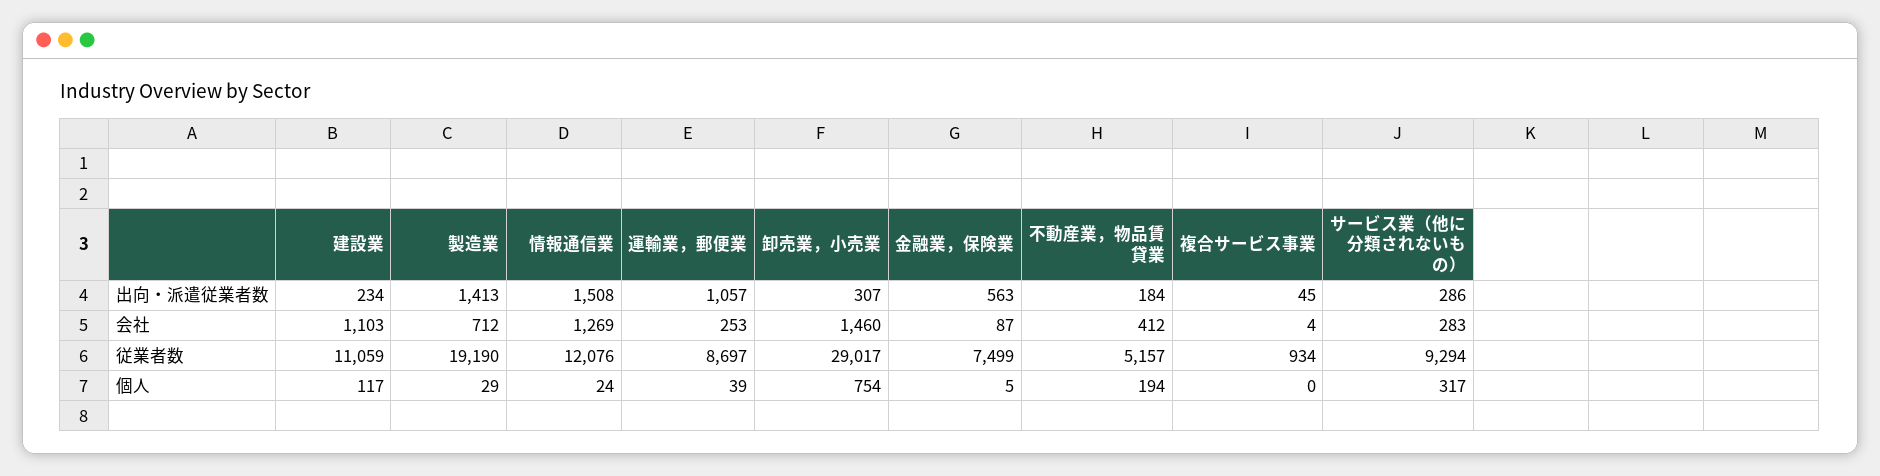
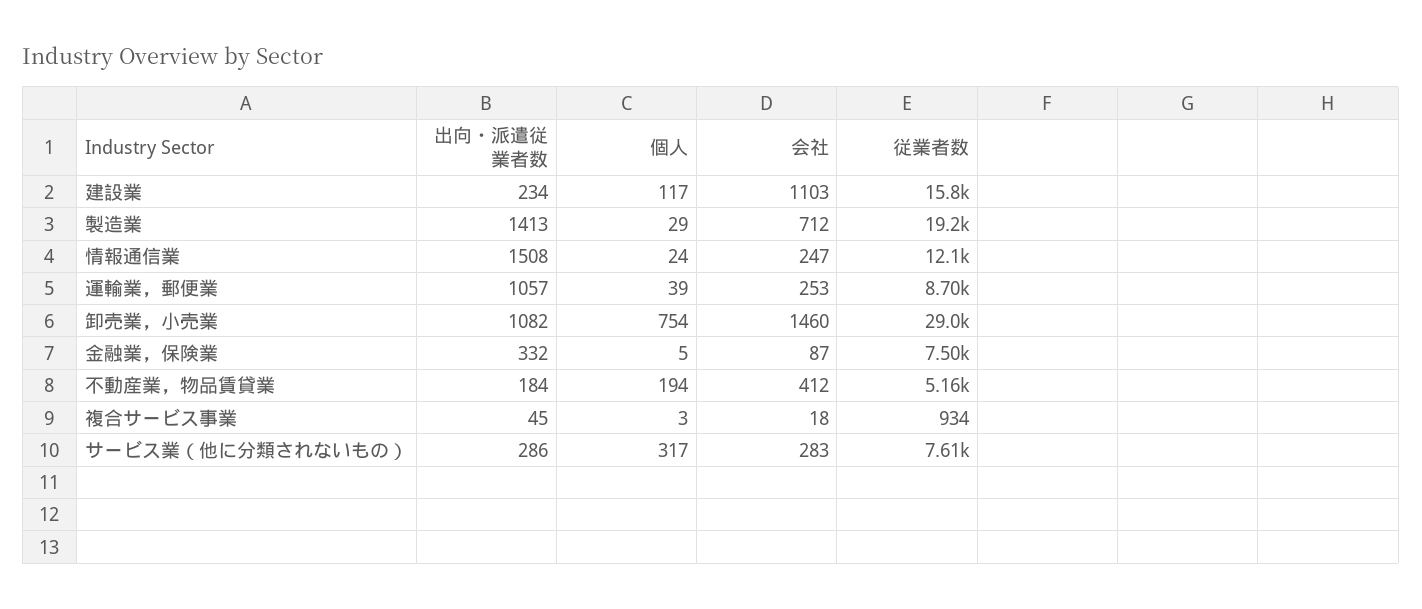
  {
    "建設業": {
      "出向・派遣従業者数": 234,
      "会社": 1103,
-     "従業者数": 11059,
+     "従業者数": 15800,
      "個人": 117
    },
    "製造業": {
      "出向・派遣従業者数": 1413,
      "会社": 712,
      "従業者数": 19190,
      "個人": 29
    },
    "情報通信業": {
      "出向・派遣従業者数": 1508,
-     "会社": 1269,
+     "会社": 247,
      "従業者数": 12076,
      "個人": 24
    },
    "運輸業，郵便業": {
      "出向・派遣従業者数": 1057,
      "会社": 253,
      "従業者数": 8697,
      "個人": 39
    },
    "卸売業，小売業": {
-     "出向・派遣従業者数": 307,
+     "出向・派遣従業者数": 1082,
      "会社": 1460,
      "従業者数": 29017,
      "個人": 754
    },
    "金融業，保険業": {
-     "出向・派遣従業者数": 563,
+     "出向・派遣従業者数": 332,
      "会社": 87,
      "従業者数": 7499,
      "個人": 5
    },
    "不動産業，物品賃貸業": {
      "出向・派遣従業者数": 184,
      "会社": 412,
      "従業者数": 5157,
      "個人": 194
    },
    "複合サービス事業": {
      "出向・派遣従業者数": 45,
-     "会社": 4,
+     "会社": 18,
      "従業者数": 934,
-     "個人": 0
+     "個人": 3
    },
    "サービス業（他に分類されないもの）": {
      "出向・派遣従業者数": 286,
      "会社": 283,
-     "従業者数": 9294,
+     "従業者数": 7610,
      "個人": 317
    }
  }

